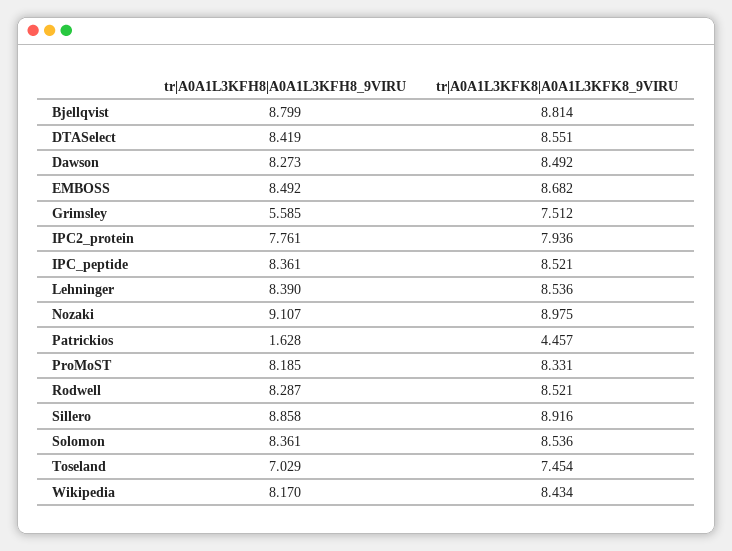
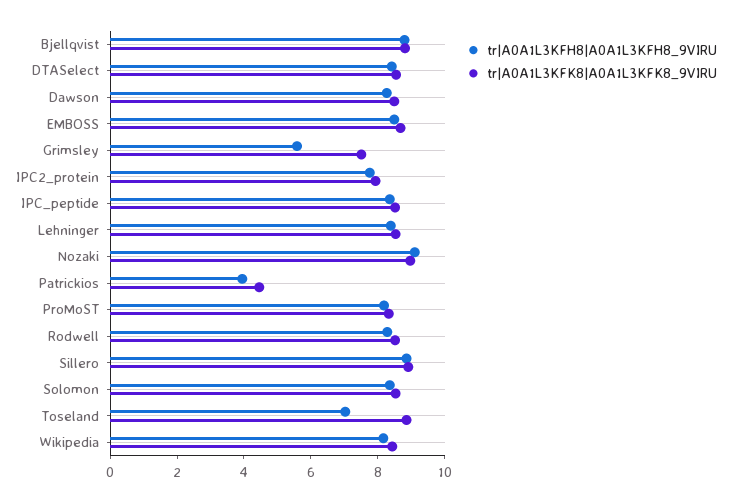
  {
    "tr|A0A1L3KFH8|A0A1L3KFH8_9VIRU": {
      "Bjellqvist": 8.799,
      "DTASelect": 8.419,
      "Dawson": 8.273,
      "EMBOSS": 8.492,
      "Grimsley": 5.585,
      "IPC2_protein": 7.761,
      "IPC_peptide": 8.361,
      "Lehninger": 8.39,
      "Nozaki": 9.107,
-     "Patrickios": 1.628,
+     "Patrickios": 4,
      "ProMoST": 8.185,
      "Rodwell": 8.287,
      "Sillero": 8.858,
      "Solomon": 8.361,
      "Toseland": 7.029,
      "Wikipedia": 8.17
    },
    "tr|A0A1L3KFK8|A0A1L3KFK8_9VIRU": {
      "Bjellqvist": 8.814,
      "DTASelect": 8.551,
      "Dawson": 8.492,
      "EMBOSS": 8.682,
      "Grimsley": 7.512,
      "IPC2_protein": 7.936,
      "IPC_peptide": 8.521,
      "Lehninger": 8.536,
      "Nozaki": 8.975,
      "Patrickios": 4.457,
      "ProMoST": 8.331,
      "Rodwell": 8.521,
      "Sillero": 8.916,
      "Solomon": 8.536,
-     "Toseland": 7.454,
+     "Toseland": 9,
      "Wikipedia": 8.434
    }
  }

